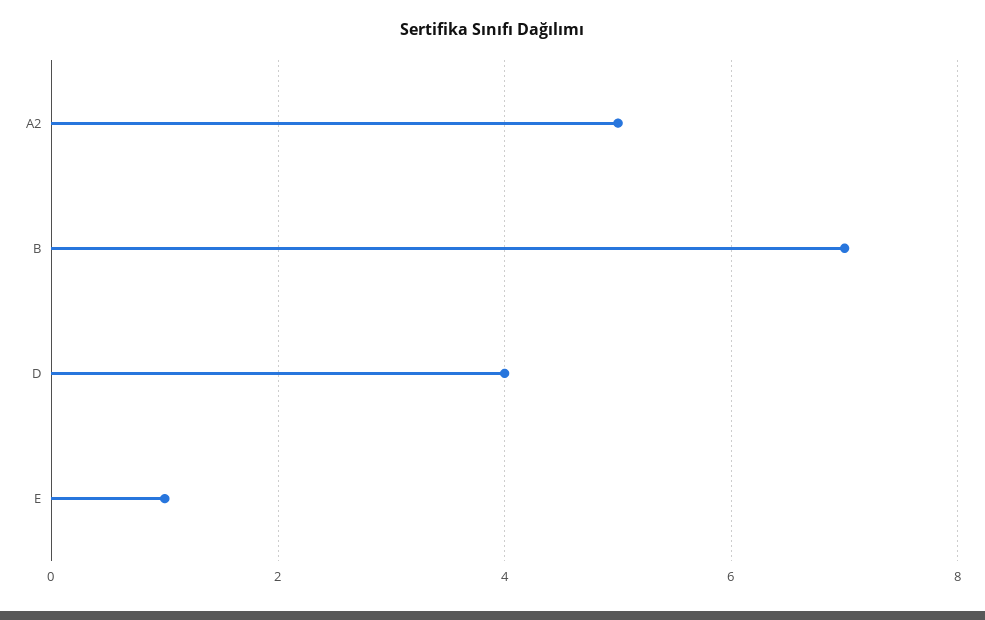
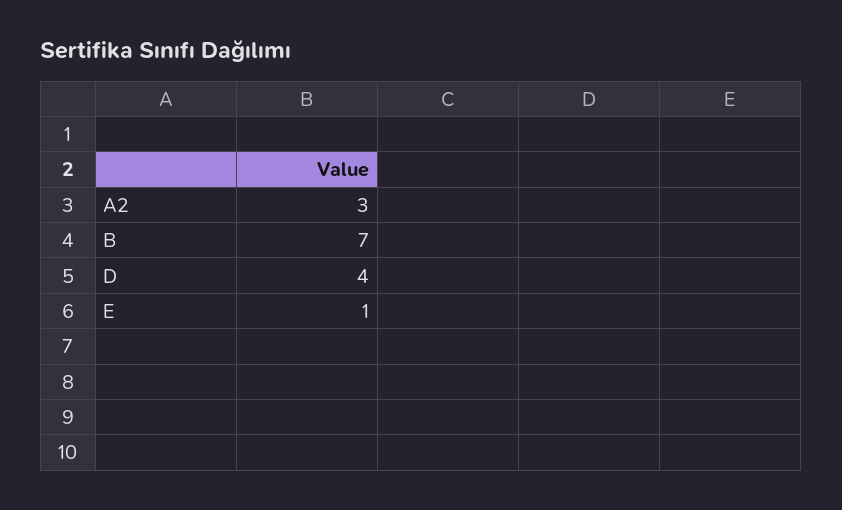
  {
-   "A2": 5,
+   "A2": 3,
    "B": 7,
    "D": 4,
    "E": 1
  }

